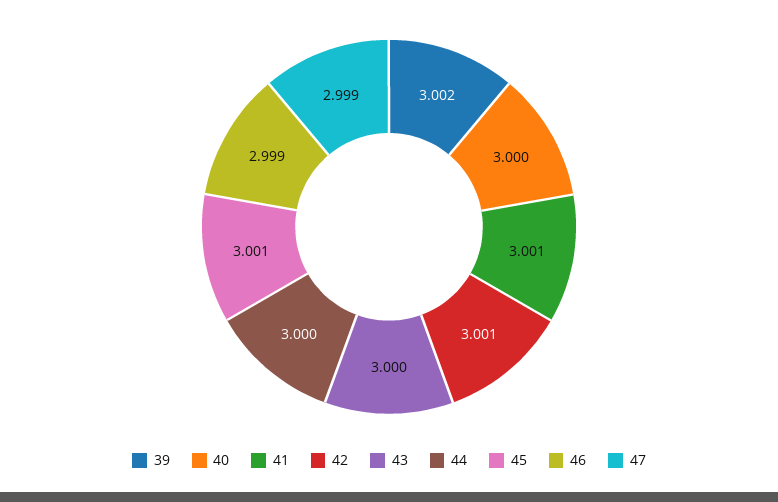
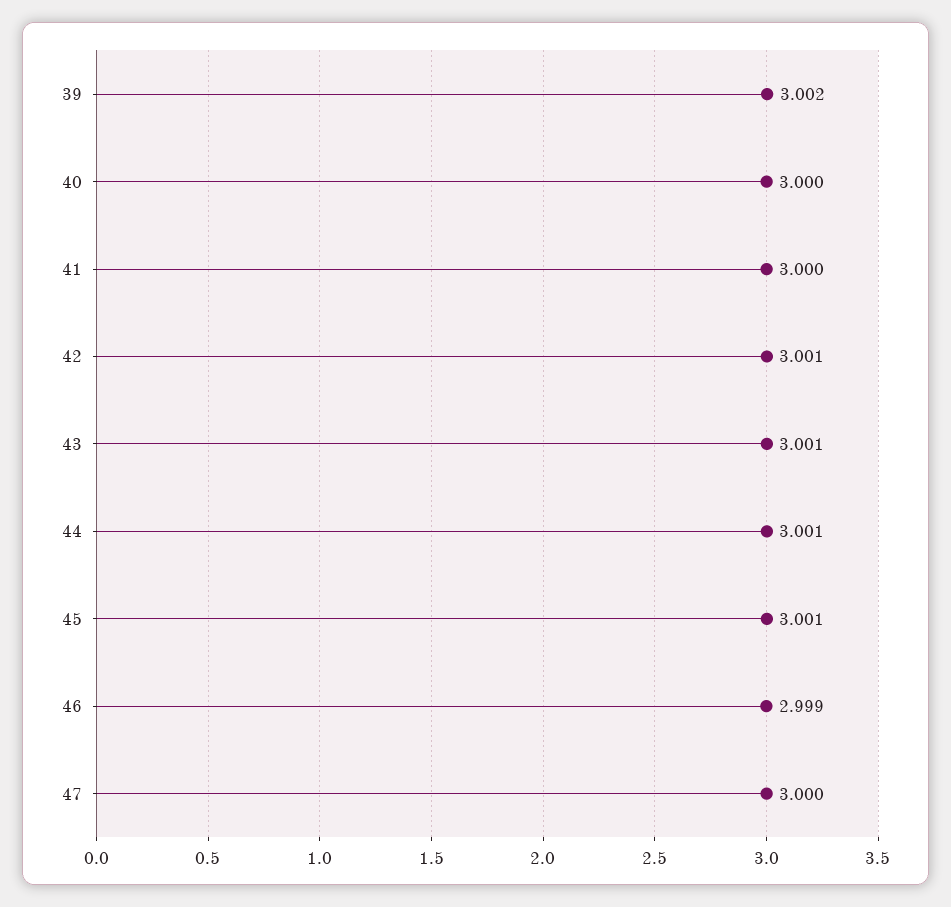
  {
    "39": 3.002,
    "40": 3,
-   "41": 3.001,
+   "41": 3,
    "42": 3.001,
-   "43": 3,
+   "43": 3.001,
-   "44": 3,
+   "44": 3.001,
    "45": 3.001,
    "46": 2.999,
-   "47": 2.999
+   "47": 3
  }

